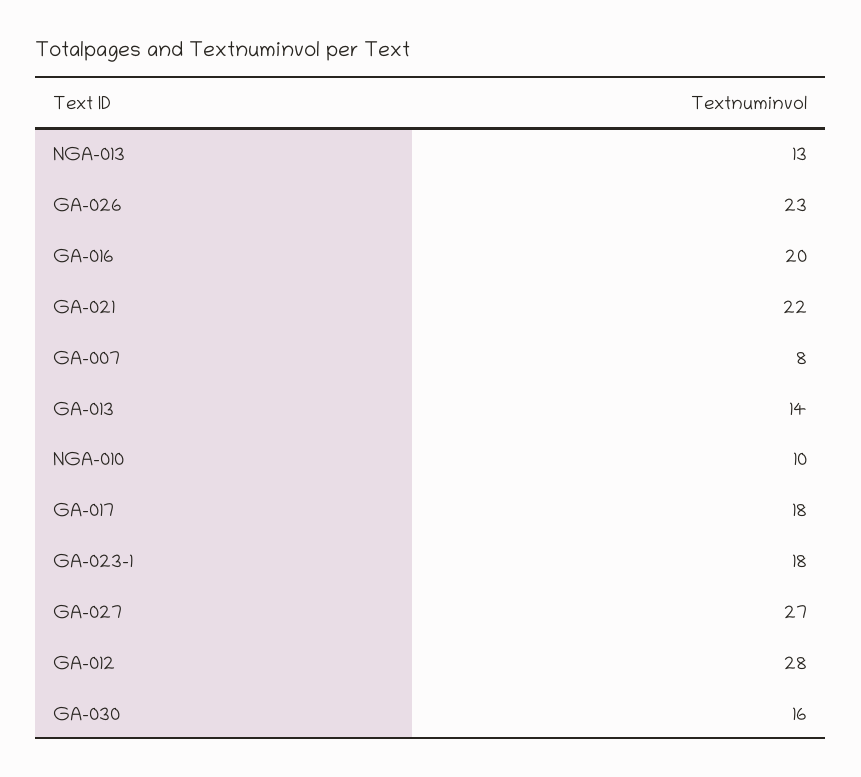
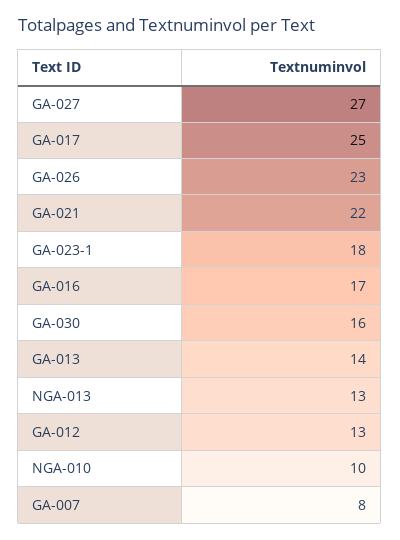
  {
    "NGA-013": 13,
    "GA-026": 23,
-   "GA-016": 20,
+   "GA-016": 17,
    "GA-021": 22,
    "GA-007": 8,
    "GA-013": 14,
    "NGA-010": 10,
-   "GA-017": 18,
+   "GA-017": 25,
    "GA-023-1": 18,
    "GA-027": 27,
-   "GA-012": 28,
+   "GA-012": 13,
    "GA-030": 16
  }

